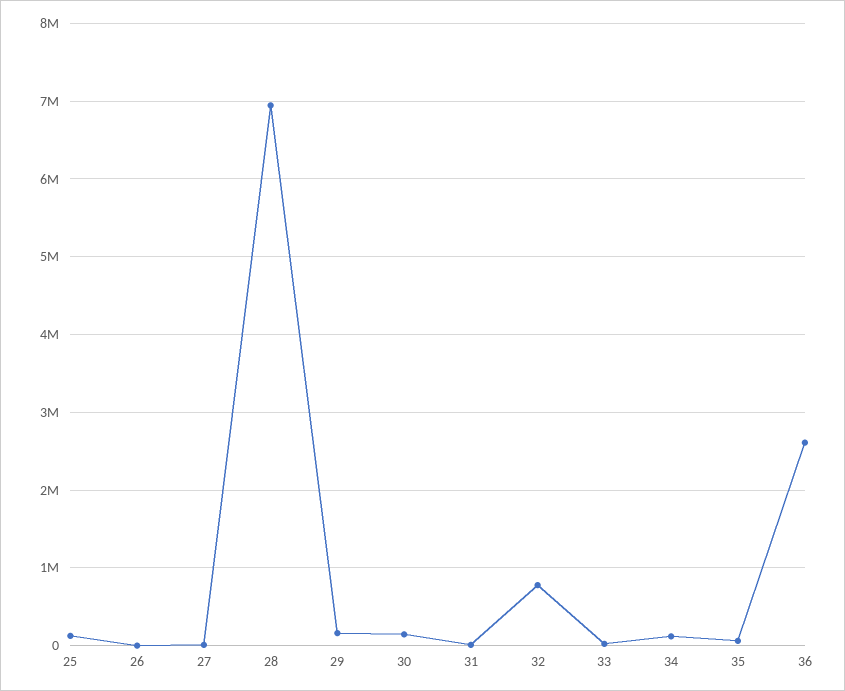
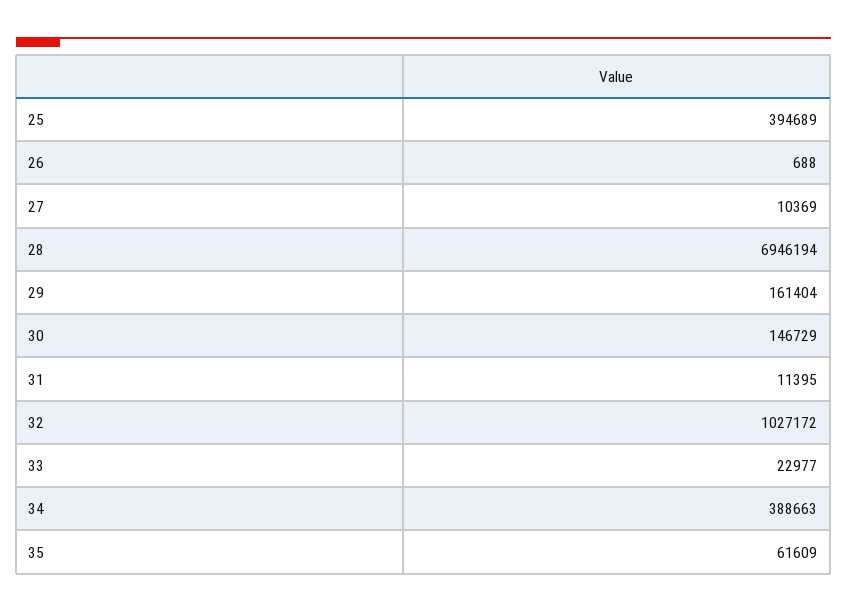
  {
-   "25": 100000,
+   "25": 394689,
    "26": 688,
    "27": 10369,
    "28": 6946194,
    "29": 161404,
    "30": 146729,
    "31": 11395,
-   "32": 800000,
+   "32": 1027172,
    "33": 22977,
-   "34": 100000,
+   "34": 388663,
-   "35": 61609,
+   "35": 61609
-   "36": 2600000
  }

